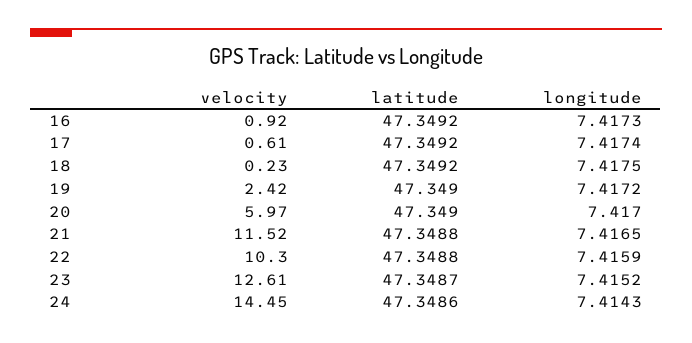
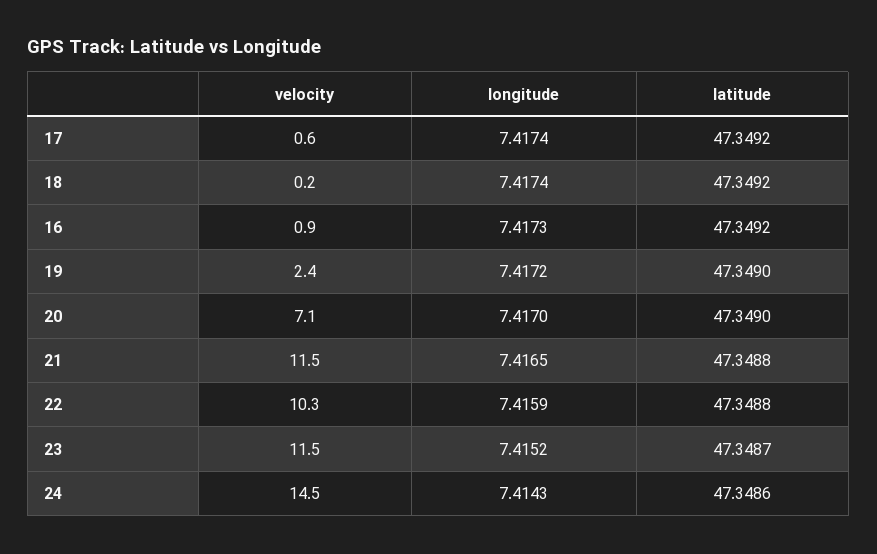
  {
    "velocity": {
      "16": 0.92,
      "17": 0.61,
      "18": 0.23,
      "19": 2.42,
-     "20": 5.97,
+     "20": 7.1,
      "21": 11.52,
      "22": 10.3,
-     "23": 12.61,
+     "23": 11.5,
      "24": 14.45
    },
    "latitude": {
      "16": 47.3492,
      "17": 47.3492,
      "18": 47.3492,
      "19": 47.349,
      "20": 47.349,
      "21": 47.3488,
      "22": 47.3488,
      "23": 47.3487,
      "24": 47.3486
    },
    "longitude": {
      "16": 7.4173,
      "17": 7.4174,
-     "18": 7.4175,
+     "18": 7.4174,
      "19": 7.4172,
      "20": 7.417,
      "21": 7.4165,
      "22": 7.4159,
      "23": 7.4152,
      "24": 7.4143
    }
  }

